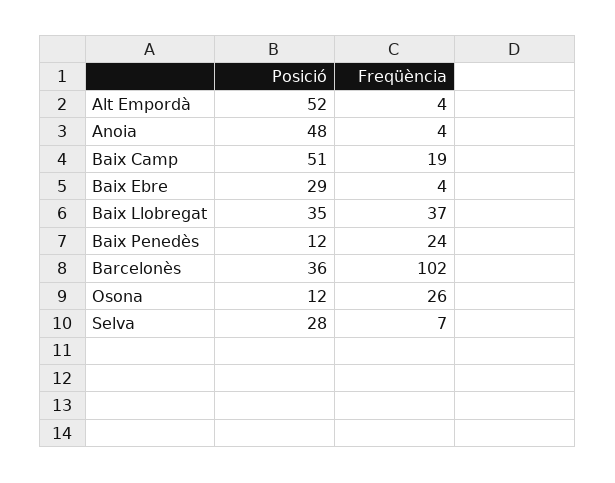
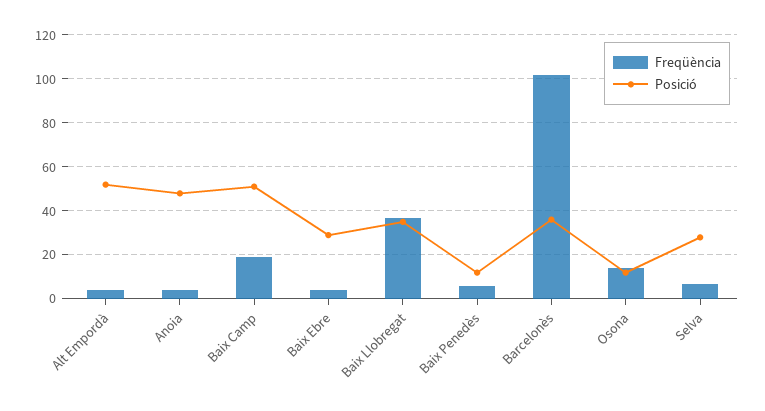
  {
    "Posició": {
      "Alt Empordà": 52,
      "Anoia": 48,
      "Baix Camp": 51,
      "Baix Ebre": 29,
      "Baix Llobregat": 35,
      "Baix Penedès": 12,
      "Barcelonès": 36,
      "Osona": 12,
      "Selva": 28
    },
    "Freqüència": {
      "Alt Empordà": 4,
      "Anoia": 4,
      "Baix Camp": 19,
      "Baix Ebre": 4,
      "Baix Llobregat": 37,
-     "Baix Penedès": 24,
+     "Baix Penedès": 5,
      "Barcelonès": 102,
-     "Osona": 26,
+     "Osona": 15,
      "Selva": 7
    }
  }

